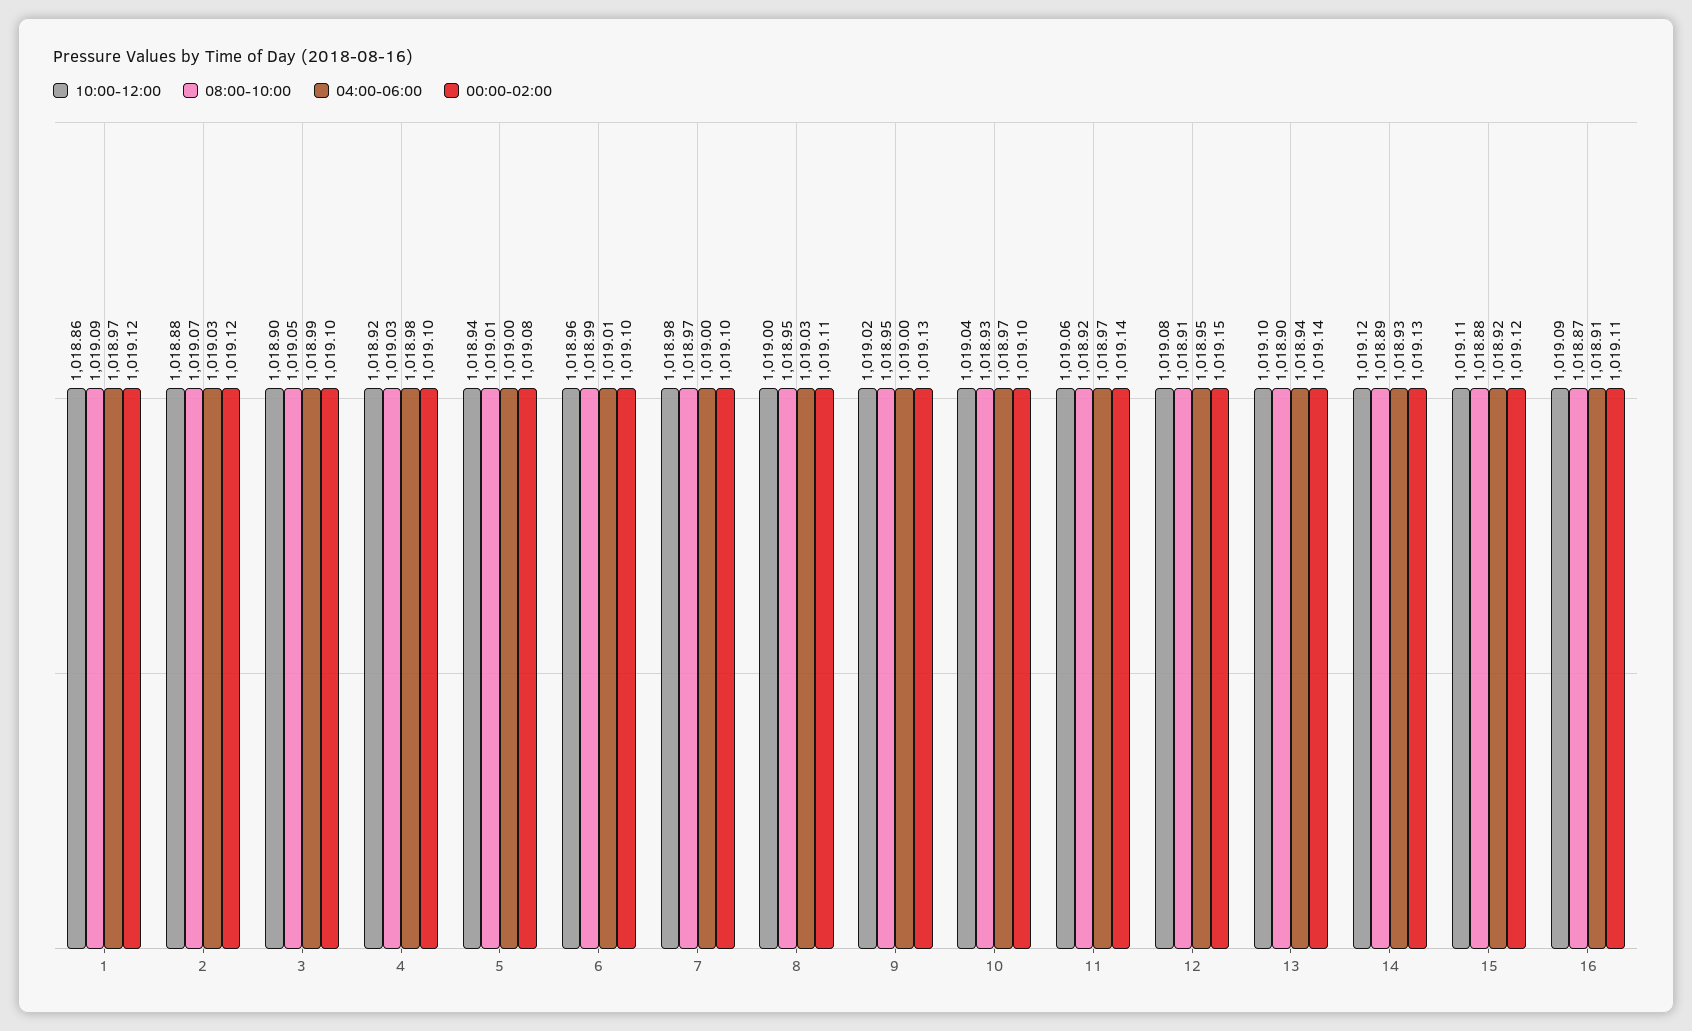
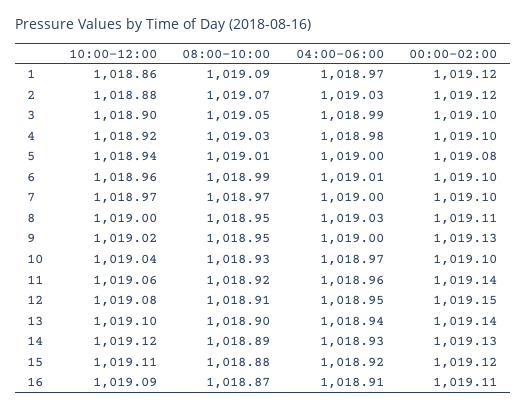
  {
    "10:00-12:00": {
      "1": 1018.86,
      "2": 1018.88,
      "3": 1018.9,
      "4": 1018.92,
      "5": 1018.94,
      "6": 1018.96,
-     "7": 1018.98,
+     "7": 1018.97,
      "8": 1019,
      "9": 1019.02,
      "10": 1019.04,
      "11": 1019.06,
      "12": 1019.08,
      "13": 1019.1,
      "14": 1019.12,
      "15": 1019.11,
      "16": 1019.09
    },
    "08:00-10:00": {
      "1": 1019.09,
      "2": 1019.07,
      "3": 1019.05,
      "4": 1019.03,
      "5": 1019.01,
      "6": 1018.99,
      "7": 1018.97,
      "8": 1018.95,
      "9": 1018.95,
      "10": 1018.93,
      "11": 1018.92,
      "12": 1018.91,
      "13": 1018.9,
      "14": 1018.89,
      "15": 1018.88,
      "16": 1018.87
    },
    "04:00-06:00": {
      "1": 1018.97,
      "2": 1019.03,
      "3": 1018.99,
      "4": 1018.98,
      "5": 1019,
      "6": 1019.01,
      "7": 1019,
      "8": 1019.03,
      "9": 1019,
      "10": 1018.97,
-     "11": 1018.97,
+     "11": 1018.96,
      "12": 1018.95,
      "13": 1018.94,
      "14": 1018.93,
      "15": 1018.92,
      "16": 1018.91
    },
    "00:00-02:00": {
      "1": 1019.12,
      "2": 1019.12,
      "3": 1019.1,
      "4": 1019.1,
      "5": 1019.08,
      "6": 1019.1,
      "7": 1019.1,
      "8": 1019.11,
      "9": 1019.13,
      "10": 1019.1,
      "11": 1019.14,
      "12": 1019.15,
      "13": 1019.14,
      "14": 1019.13,
      "15": 1019.12,
      "16": 1019.11
    }
  }

